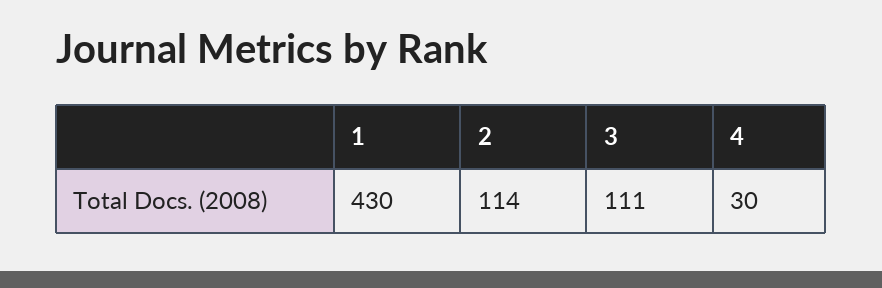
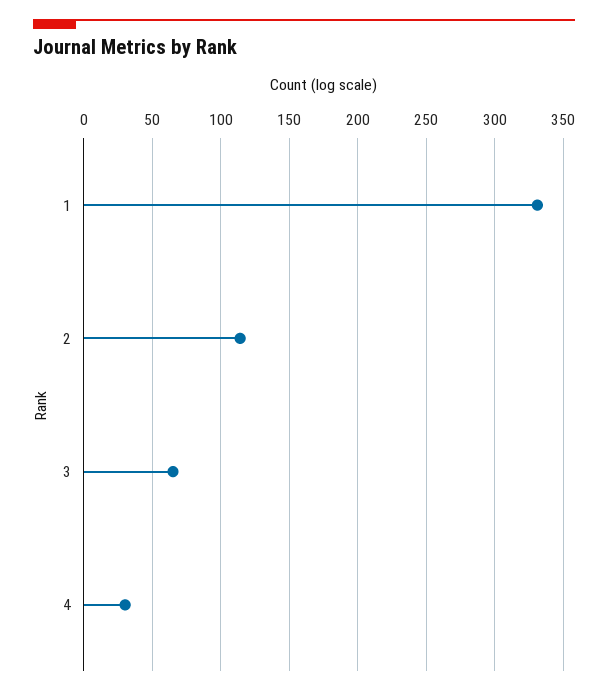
  {
-   "1": 430,
+   "1": 330,
    "2": 114,
-   "3": 111,
+   "3": 65,
    "4": 30
  }

